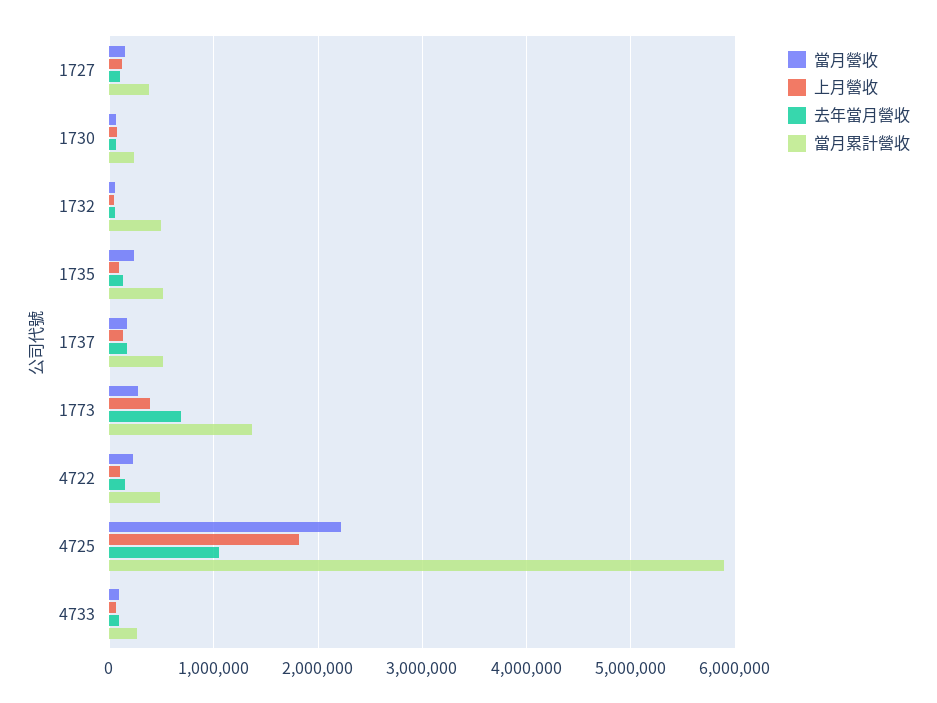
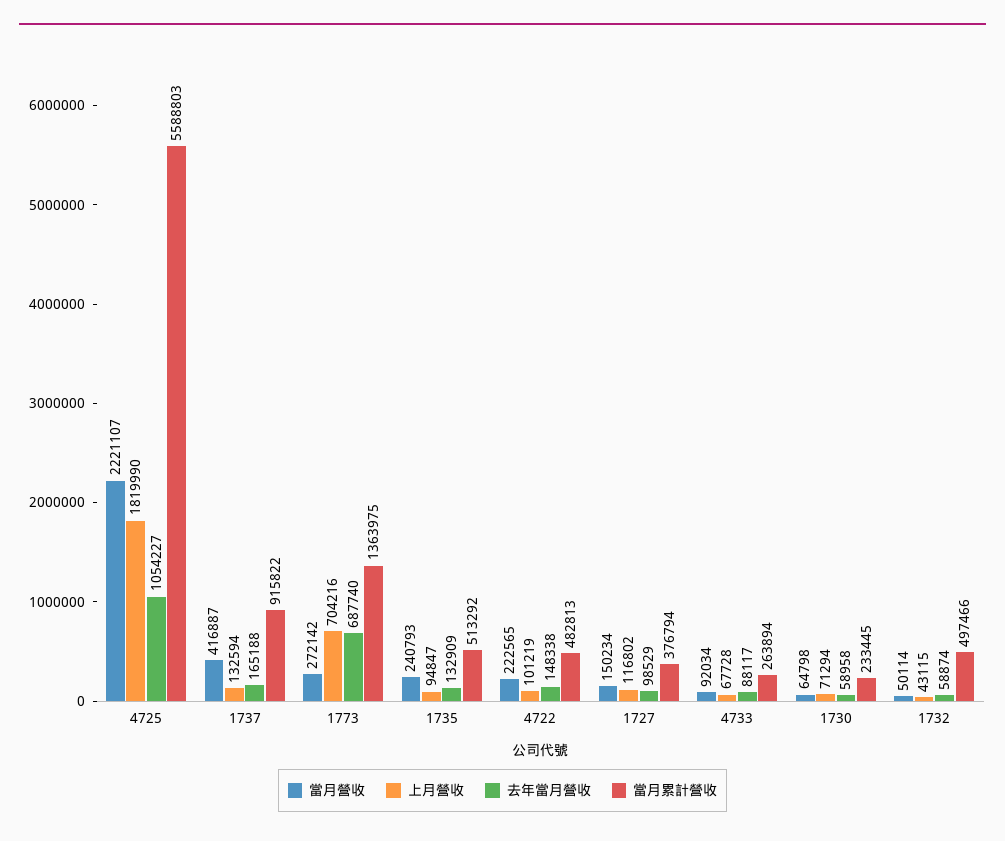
  {
    "當月營收": {
      "1727": 150234,
      "1730": 64798,
      "1732": 50114,
      "1735": 240793,
-     "1737": 200000,
+     "1737": 416887,
      "1773": 272142,
      "4722": 222565,
      "4725": 2221107,
      "4733": 92034
    },
    "上月營收": {
      "1727": 116802,
      "1730": 71294,
      "1732": 43115,
      "1735": 94847,
      "1737": 132594,
-     "1773": 400000,
+     "1773": 704216,
      "4722": 101219,
      "4725": 1819990,
      "4733": 67728
    },
    "去年當月營收": {
      "1727": 98529,
      "1730": 58958,
      "1732": 58874,
      "1735": 132909,
      "1737": 165188,
      "1773": 687740,
      "4722": 148338,
      "4725": 1054227,
      "4733": 88117
    },
    "當月累計營收": {
      "1727": 376794,
      "1730": 233445,
      "1732": 497466,
      "1735": 513292,
-     "1737": 500000,
+     "1737": 915822,
      "1773": 1363975,
      "4722": 482813,
-     "4725": 5900000,
+     "4725": 5588803,
      "4733": 263894
    }
  }

